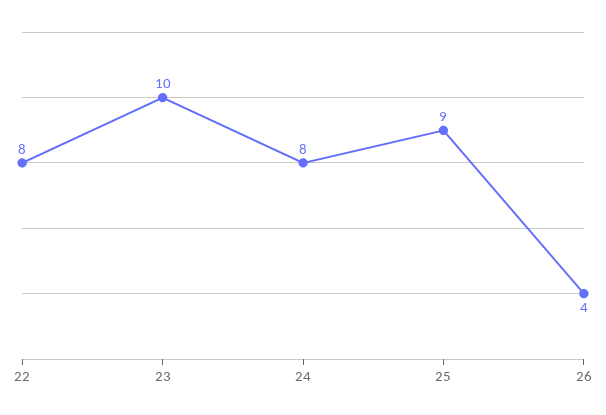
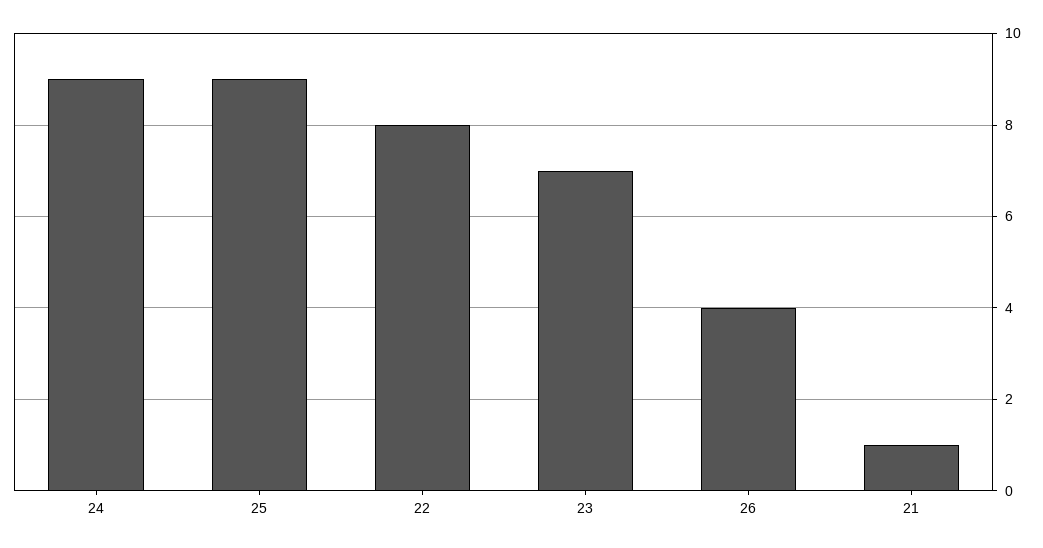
  {
    "22": 8,
-   "23": 10,
+   "23": 7,
-   "24": 8,
+   "24": 9,
    "25": 9,
-   "26": 4
+   "26": 4,
+   "21": 1
  }

